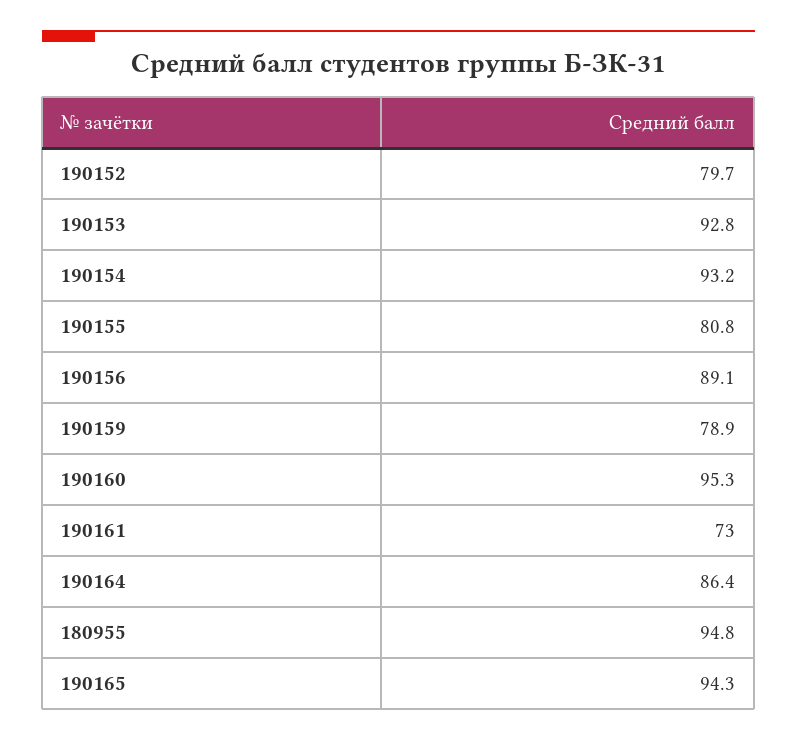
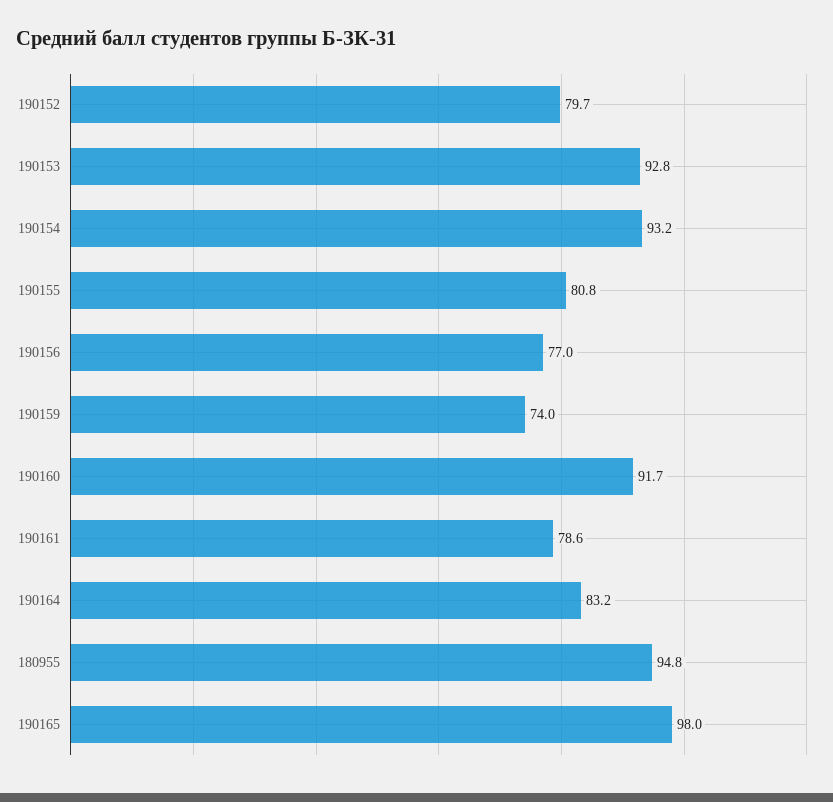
  {
    "190152": 79.7,
    "190153": 92.8,
    "190154": 93.2,
    "190155": 80.8,
-   "190156": 89.1,
+   "190156": 77,
-   "190159": 78.9,
+   "190159": 74,
-   "190160": 95.3,
+   "190160": 91.7,
-   "190161": 73,
+   "190161": 78.6,
-   "190164": 86.4,
+   "190164": 83.2,
    "180955": 94.8,
-   "190165": 94.3
+   "190165": 98
  }

